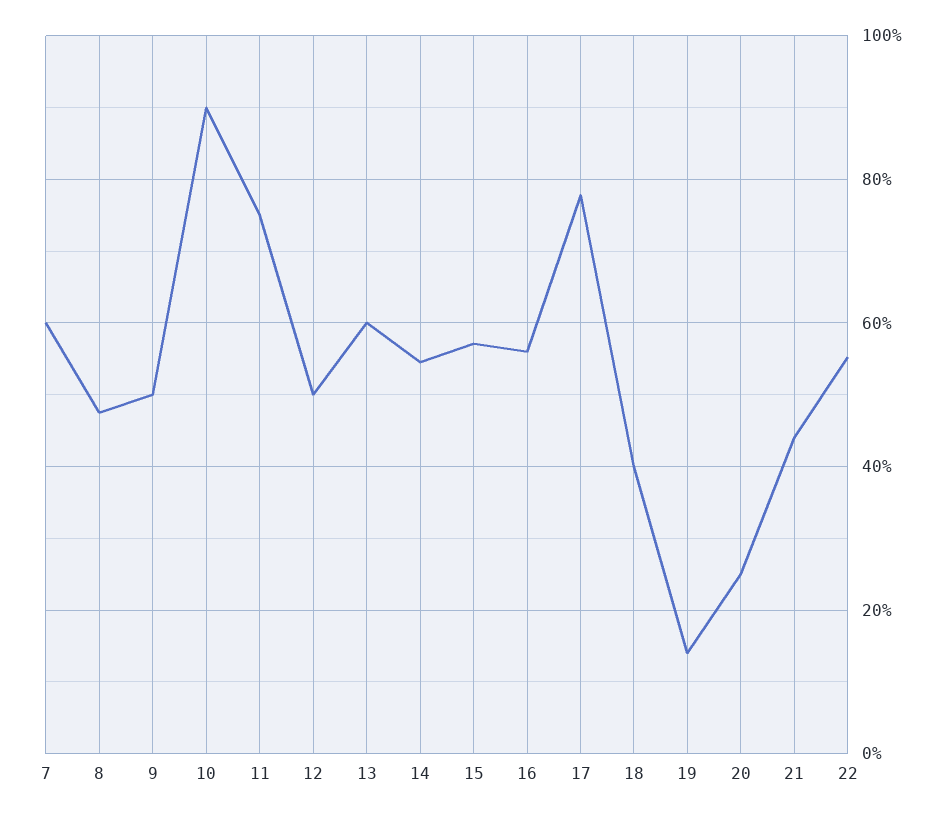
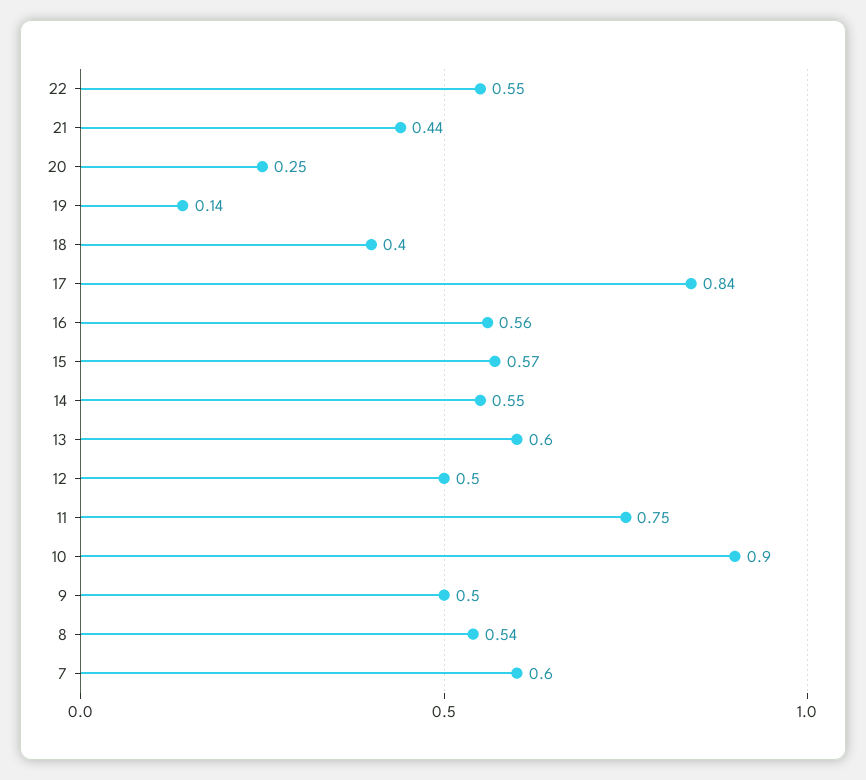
  {
    "7": 0.6,
-   "8": 0.48,
+   "8": 0.54,
    "9": 0.5,
    "10": 0.9,
    "11": 0.75,
    "12": 0.5,
    "13": 0.6,
    "14": 0.55,
    "15": 0.57,
    "16": 0.56,
-   "17": 0.78,
+   "17": 0.84,
    "18": 0.4,
    "19": 0.14,
    "20": 0.25,
    "21": 0.44,
    "22": 0.55
  }

